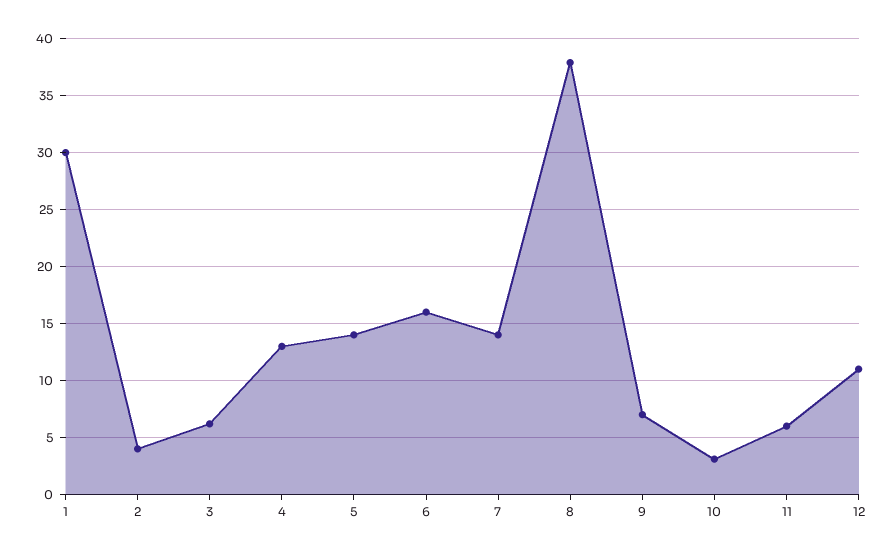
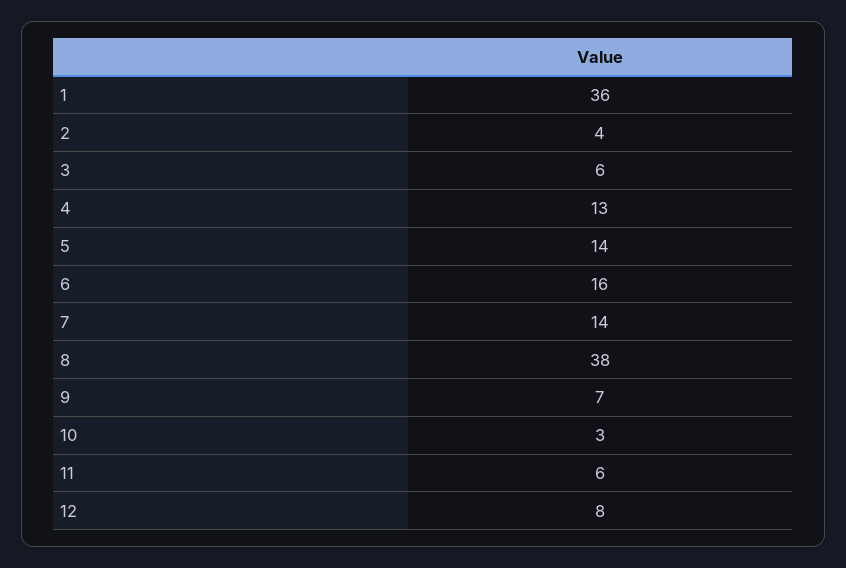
  {
-   "1": 30,
+   "1": 36,
    "2": 4,
    "3": 6,
    "4": 13,
    "5": 14,
    "6": 16,
    "7": 14,
    "8": 38,
    "9": 7,
    "10": 3,
    "11": 6,
-   "12": 11
+   "12": 8
  }

